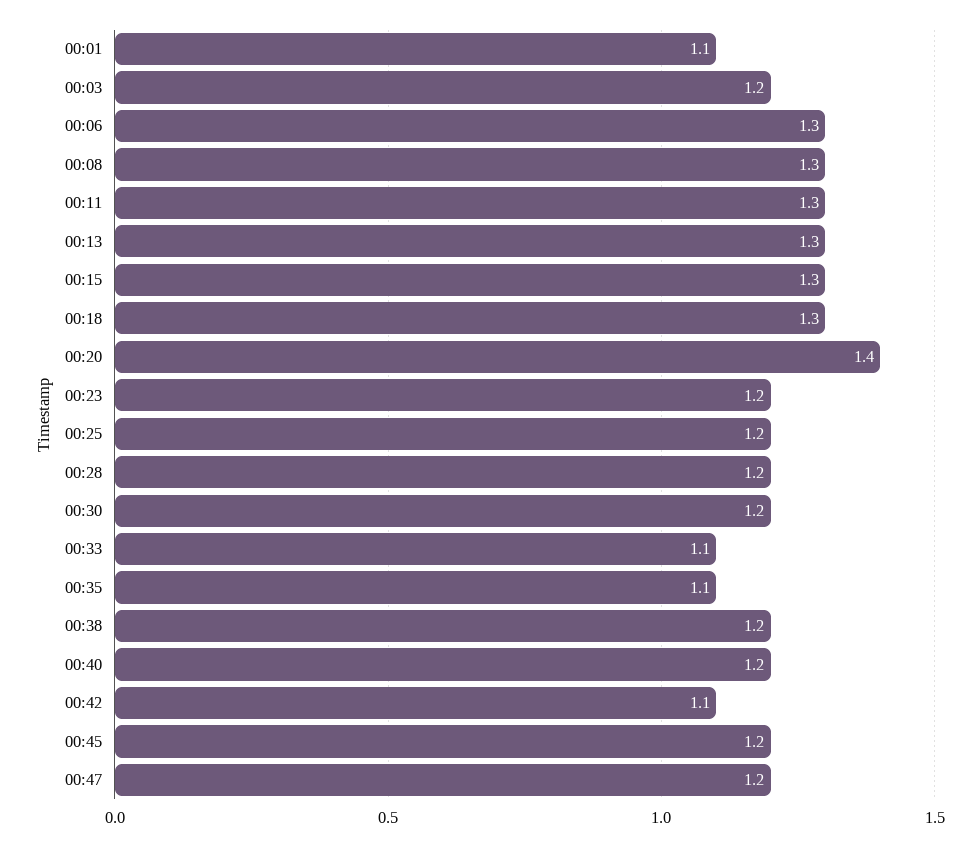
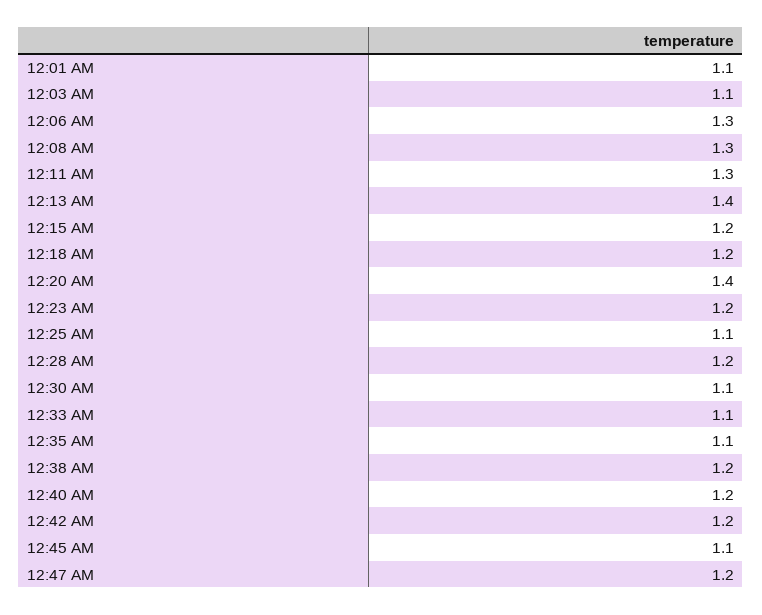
  {
    "00:01": 1.1,
-   "00:03": 1.2,
+   "00:03": 1.1,
    "00:06": 1.3,
    "00:08": 1.3,
    "00:11": 1.3,
-   "00:13": 1.3,
+   "00:13": 1.4,
-   "00:15": 1.3,
+   "00:15": 1.2,
-   "00:18": 1.3,
+   "00:18": 1.2,
    "00:20": 1.4,
    "00:23": 1.2,
-   "00:25": 1.2,
+   "00:25": 1.1,
    "00:28": 1.2,
-   "00:30": 1.2,
+   "00:30": 1.1,
    "00:33": 1.1,
    "00:35": 1.1,
    "00:38": 1.2,
    "00:40": 1.2,
-   "00:42": 1.1,
+   "00:42": 1.2,
-   "00:45": 1.2,
+   "00:45": 1.1,
    "00:47": 1.2
  }

